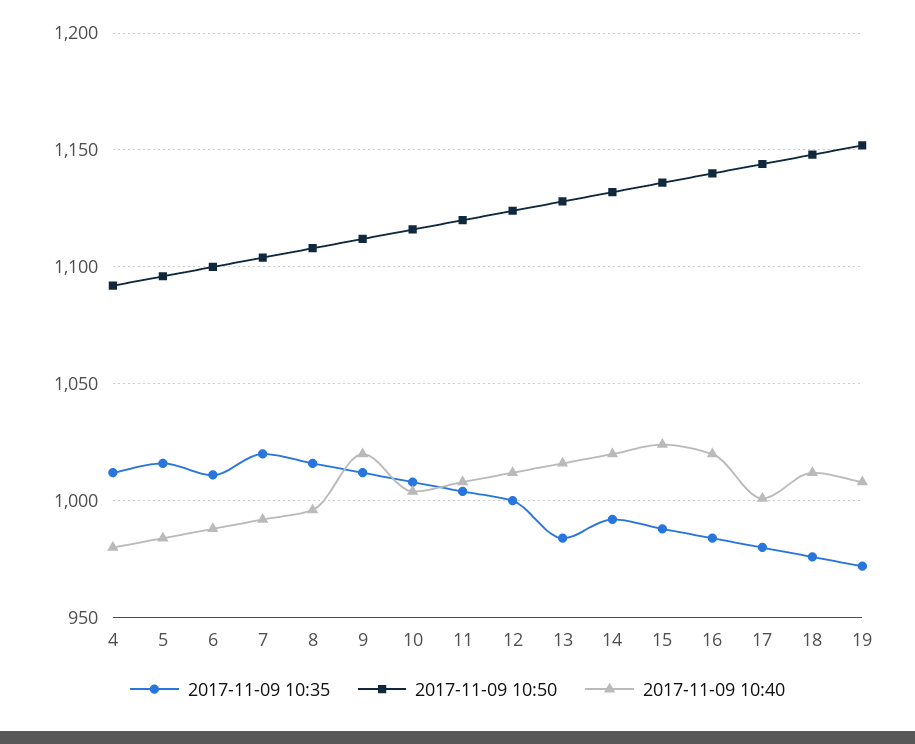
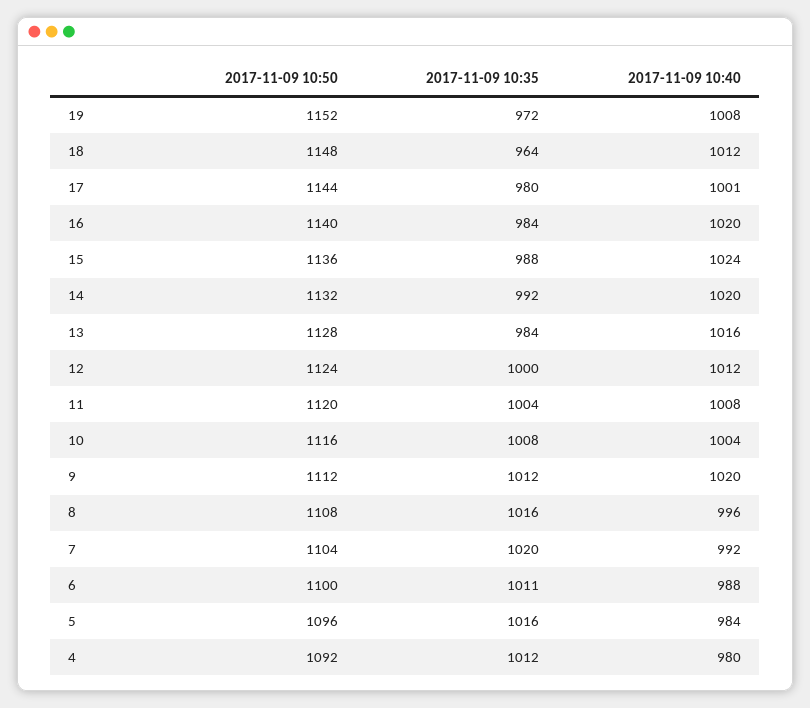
  {
    "2017-11-09 10:35": {
      "4": 1012,
      "5": 1016,
      "6": 1011,
      "7": 1020,
      "8": 1016,
      "9": 1012,
      "10": 1008,
      "11": 1004,
      "12": 1000,
      "13": 984,
      "14": 992,
      "15": 988,
      "16": 984,
      "17": 980,
-     "18": 975,
+     "18": 964,
      "19": 972
    },
    "2017-11-09 10:50": {
      "4": 1092,
      "5": 1096,
      "6": 1100,
      "7": 1104,
      "8": 1108,
      "9": 1112,
      "10": 1116,
      "11": 1120,
      "12": 1124,
      "13": 1128,
      "14": 1132,
      "15": 1136,
      "16": 1140,
      "17": 1144,
      "18": 1148,
      "19": 1152
    },
    "2017-11-09 10:40": {
      "4": 980,
      "5": 984,
      "6": 988,
      "7": 992,
      "8": 996,
      "9": 1020,
      "10": 1004,
      "11": 1008,
      "12": 1012,
      "13": 1016,
      "14": 1020,
      "15": 1024,
      "16": 1020,
      "17": 1001,
      "18": 1012,
      "19": 1008
    }
  }

